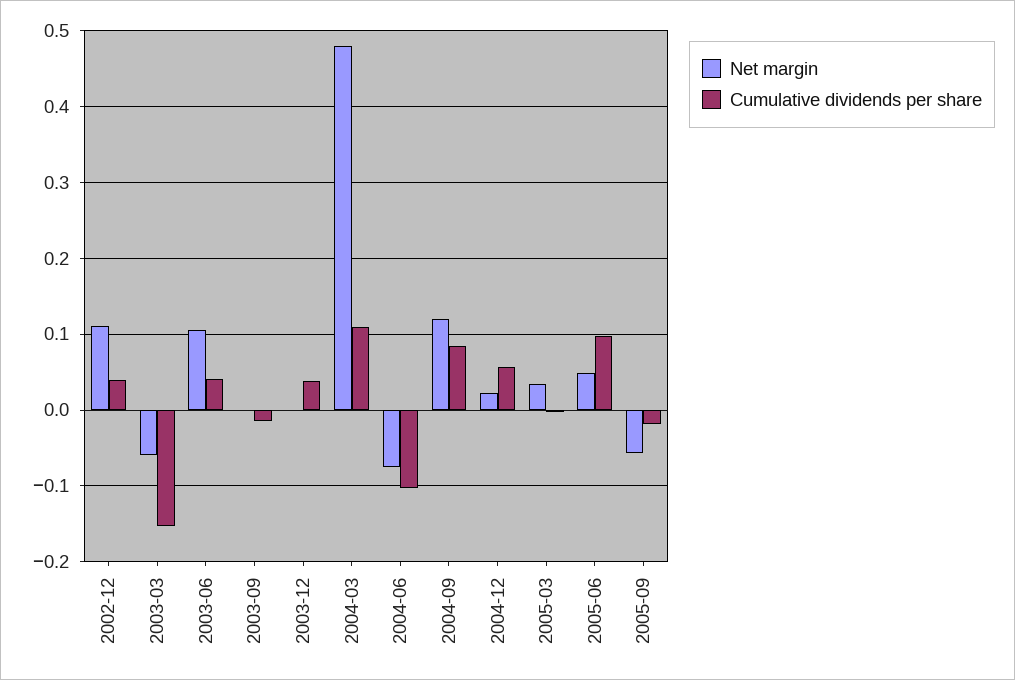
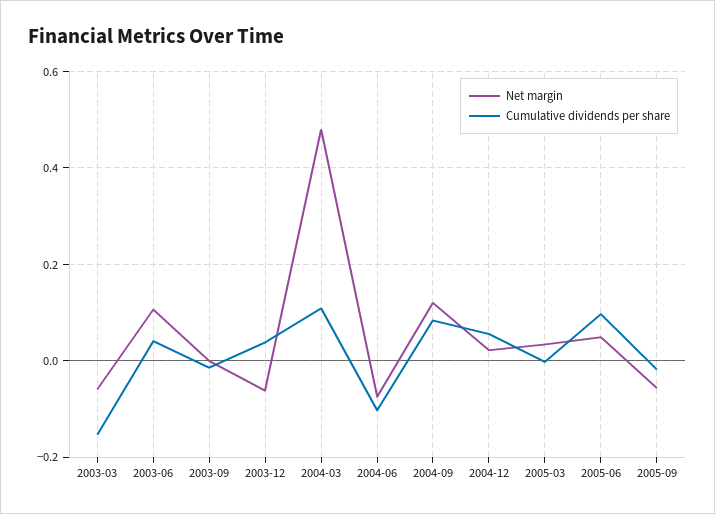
  {
    "Net margin": {
-     "2002-12": 0.11,
      "2003-03": -0.06,
      "2003-06": 0.11,
      "2003-09": 0,
-     "2003-12": 0,
+     "2003-12": -0.06,
      "2004-03": 0.48,
      "2004-06": -0.08,
      "2004-09": 0.12,
      "2004-12": 0.02,
      "2005-03": 0.03,
      "2005-06": 0.05,
      "2005-09": -0.06
    },
    "Cumulative dividends per share": {
-     "2002-12": 0.04,
      "2003-03": -0.15,
      "2003-06": 0.04,
      "2003-09": -0.01,
      "2003-12": 0.04,
      "2004-03": 0.11,
      "2004-06": -0.1,
      "2004-09": 0.08,
      "2004-12": 0.06,
      "2005-03": 0,
      "2005-06": 0.1,
      "2005-09": -0.02
    }
  }

